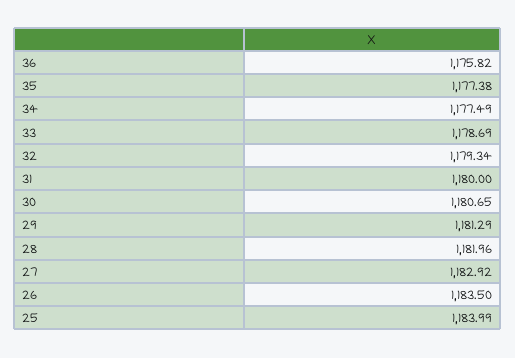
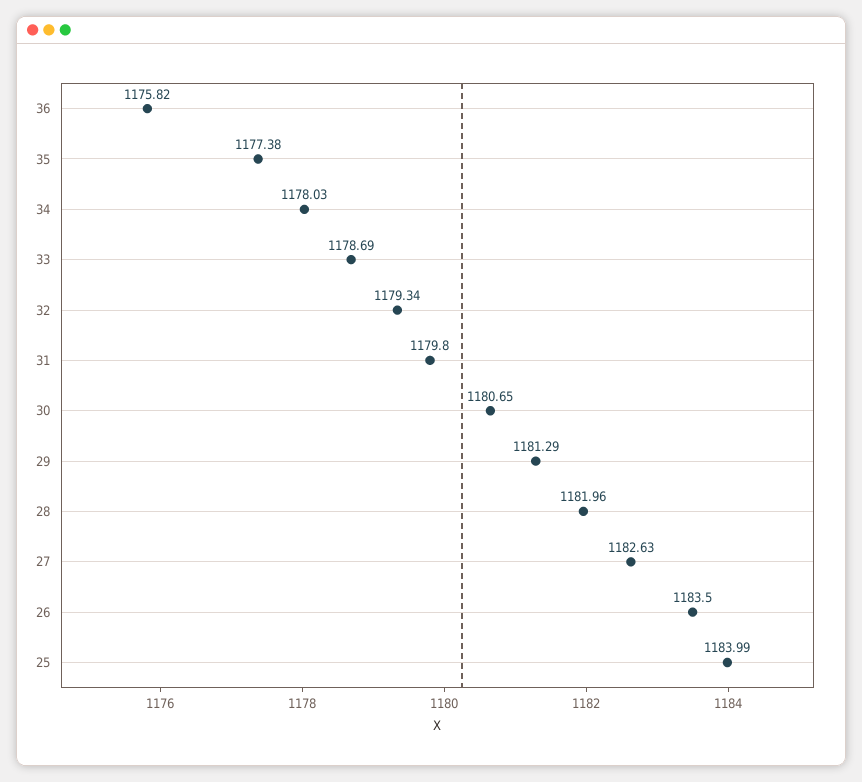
  {
    "36": 1175.82,
    "35": 1177.38,
-   "34": 1177.49,
+   "34": 1178.03,
    "33": 1178.69,
    "32": 1179.34,
-   "31": 1180,
+   "31": 1179.8,
    "30": 1180.65,
    "29": 1181.29,
    "28": 1181.96,
-   "27": 1182.92,
+   "27": 1182.63,
    "26": 1183.5,
    "25": 1183.99
  }

